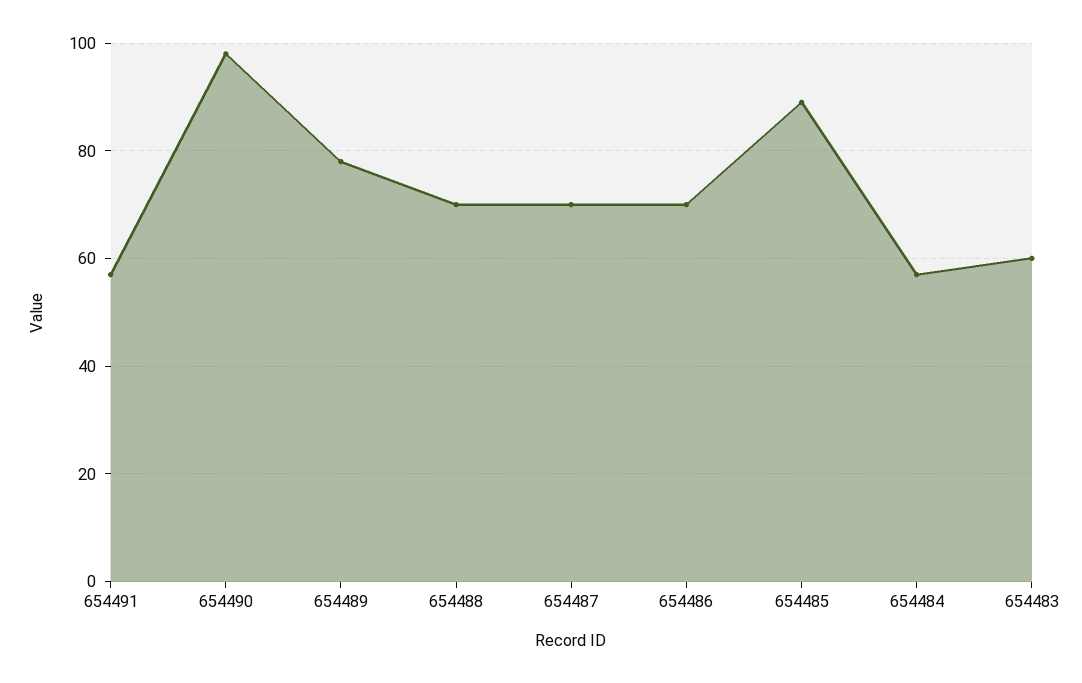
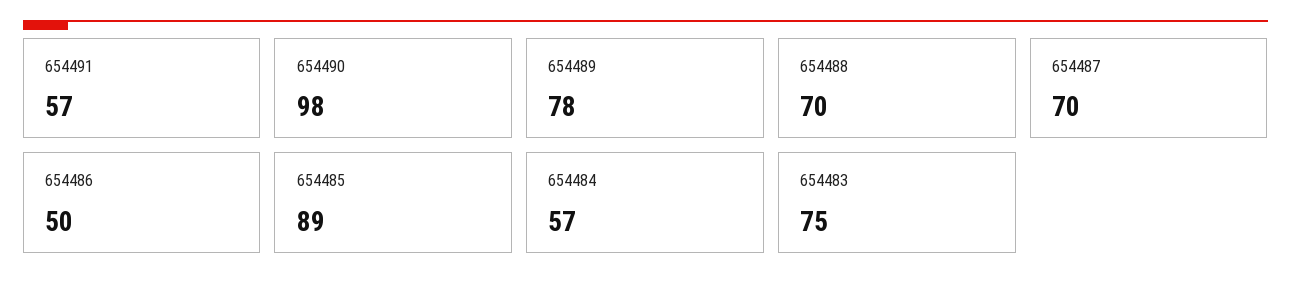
  {
    "654491": 57,
    "654490": 98,
    "654489": 78,
    "654488": 70,
    "654487": 70,
-   "654486": 70,
+   "654486": 50,
    "654485": 89,
    "654484": 57,
-   "654483": 60
+   "654483": 75
  }

